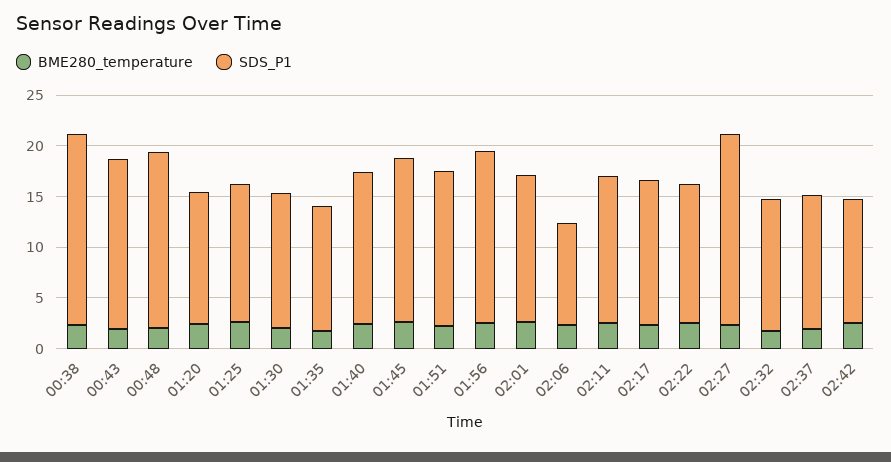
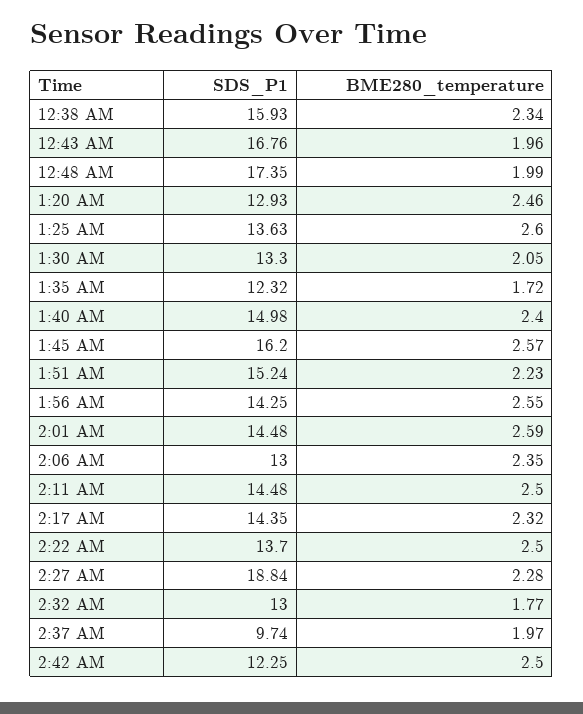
  {
    "BME280_temperature": {
      "00:38": 2.34,
      "00:43": 1.96,
      "00:48": 1.99,
      "01:20": 2.46,
      "01:25": 2.6,
      "01:30": 2.05,
      "01:35": 1.72,
      "01:40": 2.4,
      "01:45": 2.57,
      "01:51": 2.23,
      "01:56": 2.55,
      "02:01": 2.59,
      "02:06": 2.35,
      "02:11": 2.5,
      "02:17": 2.32,
      "02:22": 2.5,
      "02:27": 2.28,
      "02:32": 1.77,
      "02:37": 1.97,
      "02:42": 2.5
    },
    "SDS_P1": {
-     "00:38": 19,
+     "00:38": 15.93,
      "00:43": 16.76,
      "00:48": 17.35,
      "01:20": 12.93,
      "01:25": 13.63,
      "01:30": 13.3,
      "01:35": 12.32,
      "01:40": 14.98,
      "01:45": 16.2,
      "01:51": 15.24,
-     "01:56": 17,
+     "01:56": 14.25,
      "02:01": 14.48,
-     "02:06": 10,
+     "02:06": 13,
      "02:11": 14.48,
      "02:17": 14.35,
      "02:22": 13.7,
      "02:27": 18.84,
      "02:32": 13,
-     "02:37": 13,
+     "02:37": 9.74,
      "02:42": 12.25
    }
  }

